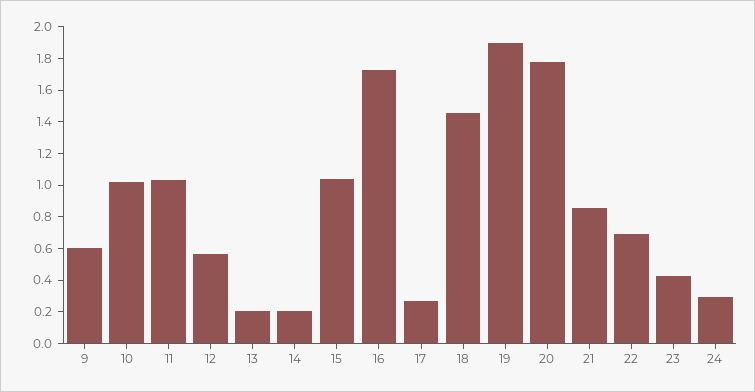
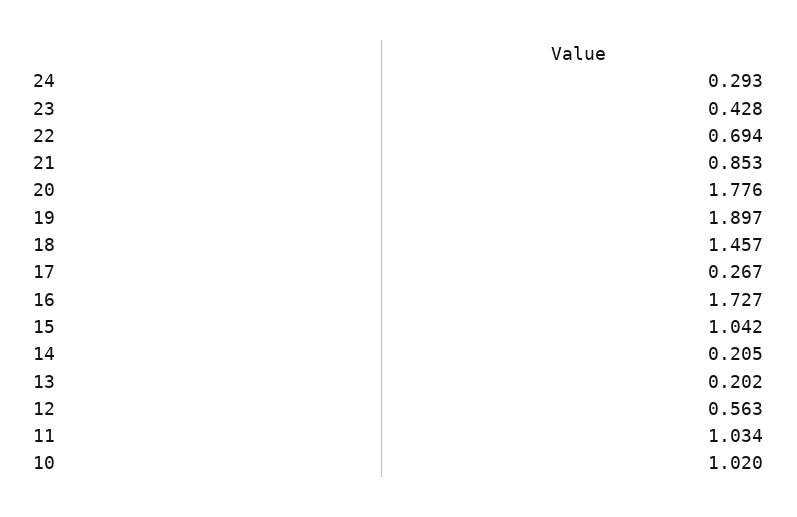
  {
-   "9": 0.6,
    "10": 1.02,
    "11": 1.034,
    "12": 0.563,
    "13": 0.202,
    "14": 0.205,
    "15": 1.042,
    "16": 1.727,
    "17": 0.267,
    "18": 1.457,
    "19": 1.897,
    "20": 1.776,
    "21": 0.853,
    "22": 0.694,
    "23": 0.428,
    "24": 0.293
  }

